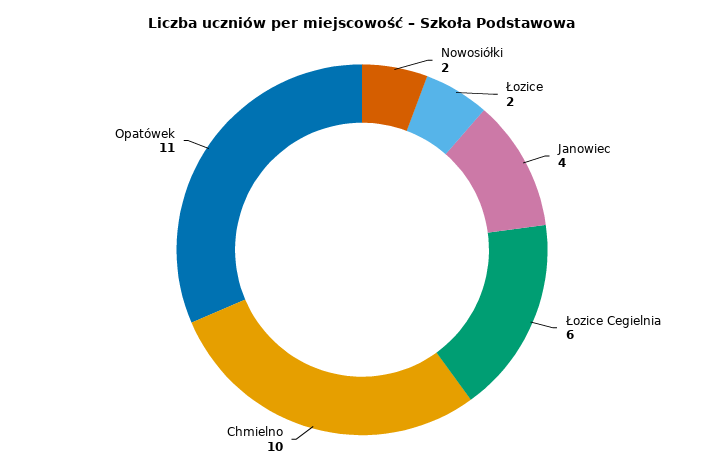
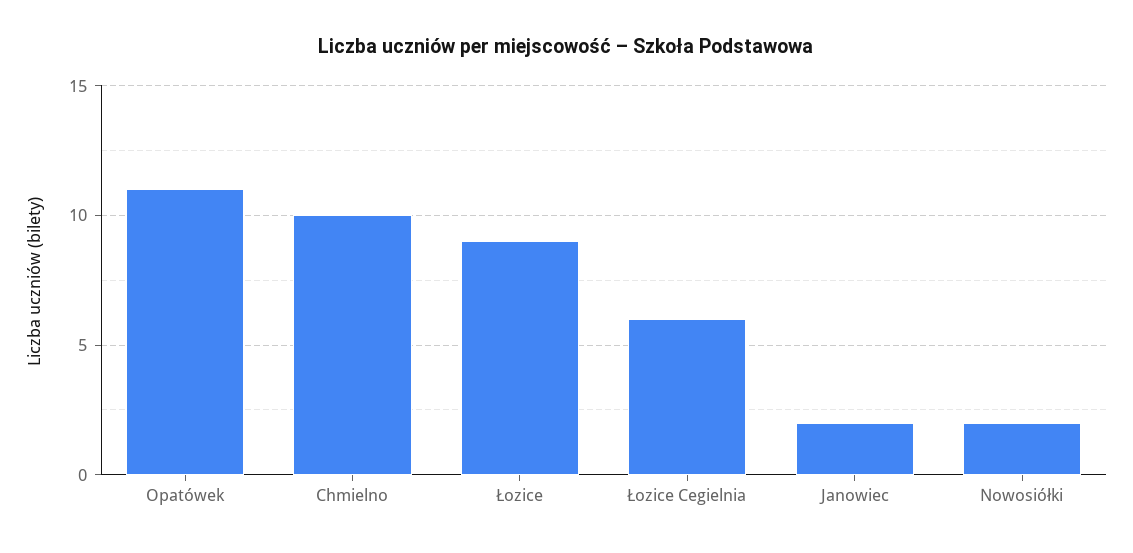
  {
    "Nowosiółki": 2,
-   "Łozice": 2,
+   "Łozice": 9,
-   "Janowiec": 4,
+   "Janowiec": 2,
    "Łozice Cegielnia": 6,
    "Chmielno": 10,
    "Opatówek": 11
  }

